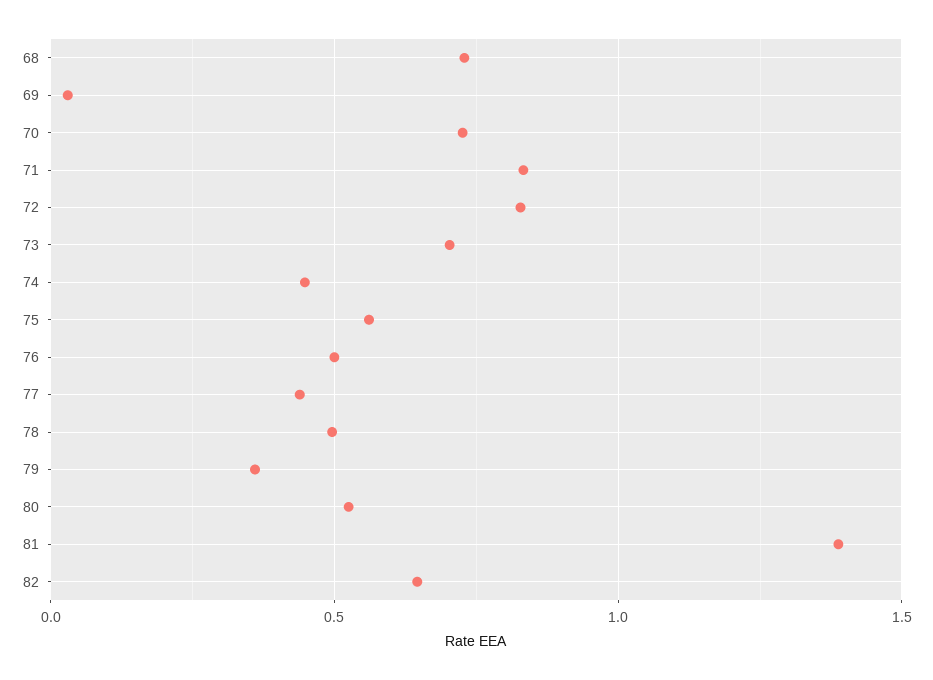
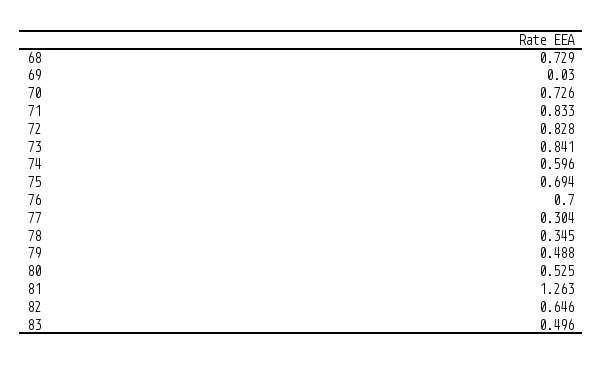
  {
    "68": 0.729,
    "69": 0.03,
    "70": 0.726,
    "71": 0.833,
    "72": 0.828,
-   "73": 0.7,
+   "73": 0.841,
-   "74": 0.45,
+   "74": 0.596,
-   "75": 0.55,
+   "75": 0.694,
-   "76": 0.5,
+   "76": 0.7,
-   "77": 0.45,
+   "77": 0.304,
-   "78": 0.5,
+   "78": 0.345,
-   "79": 0.35,
+   "79": 0.488,
    "80": 0.525,
-   "81": 1.4,
+   "81": 1.263,
-   "82": 0.646
+   "82": 0.646,
+   "83": 0.496
  }

